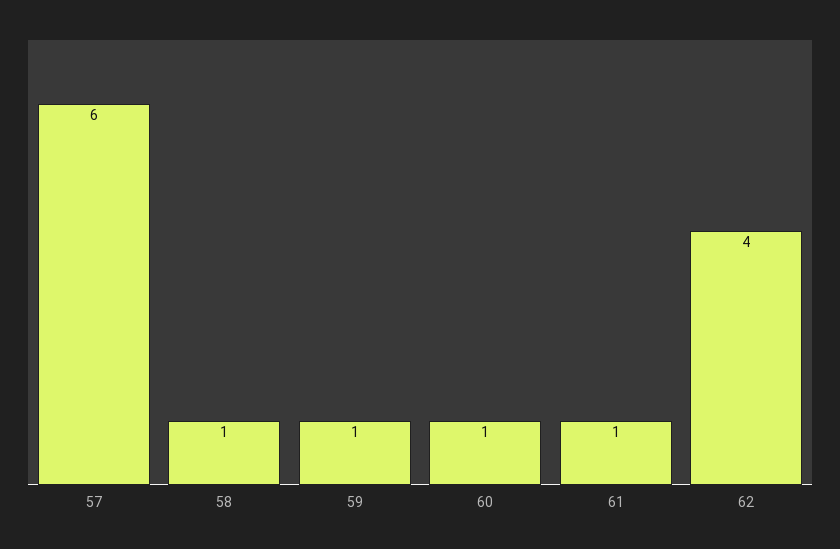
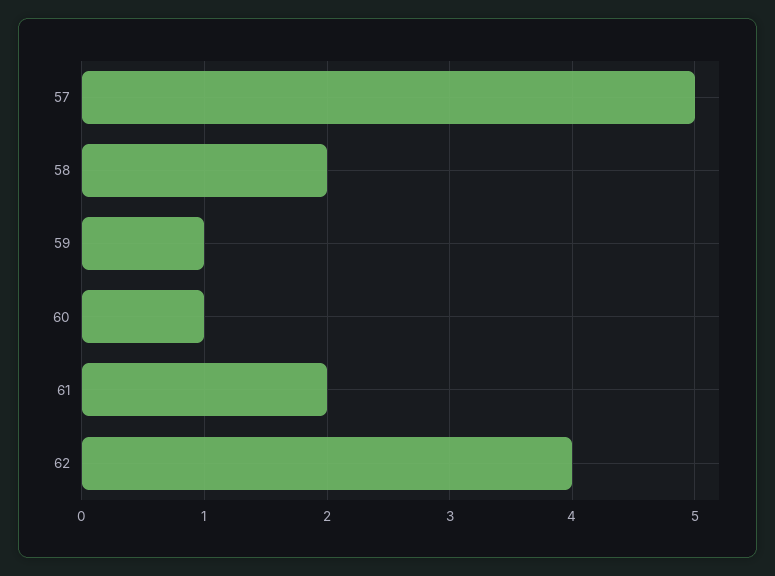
  {
-   "57": 6,
+   "57": 5,
-   "58": 1,
+   "58": 2,
    "59": 1,
    "60": 1,
-   "61": 1,
+   "61": 2,
    "62": 4
  }

